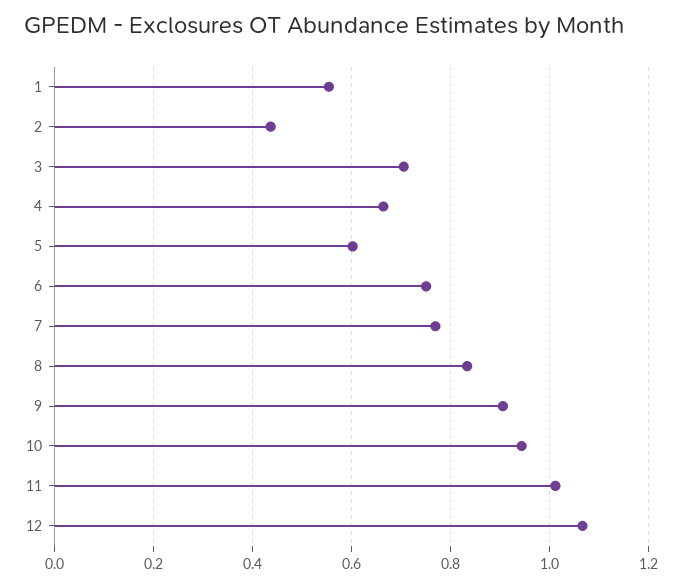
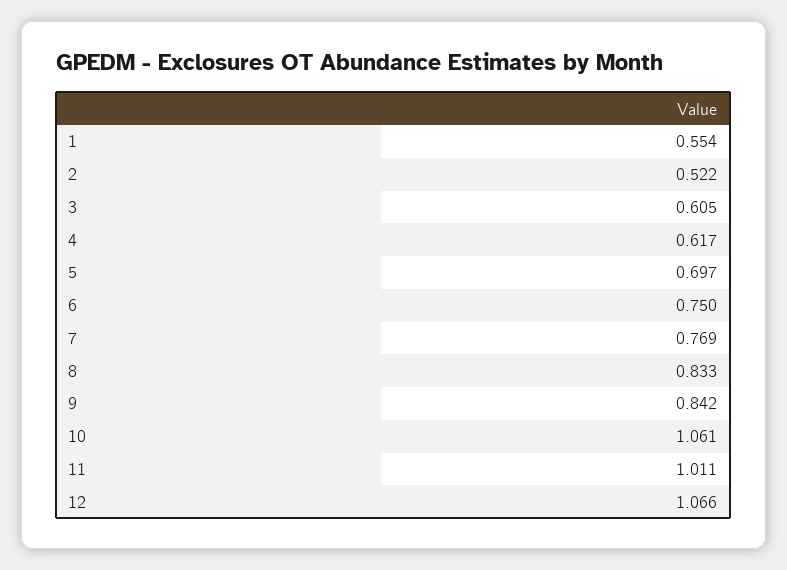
  {
    "1": 0.554,
-   "2": 0.44,
+   "2": 0.522,
-   "3": 0.7,
+   "3": 0.605,
-   "4": 0.66,
+   "4": 0.617,
-   "5": 0.6,
+   "5": 0.697,
    "6": 0.75,
    "7": 0.769,
    "8": 0.833,
-   "9": 0.9,
+   "9": 0.842,
-   "10": 0.94,
+   "10": 1.061,
    "11": 1.011,
    "12": 1.066
  }

